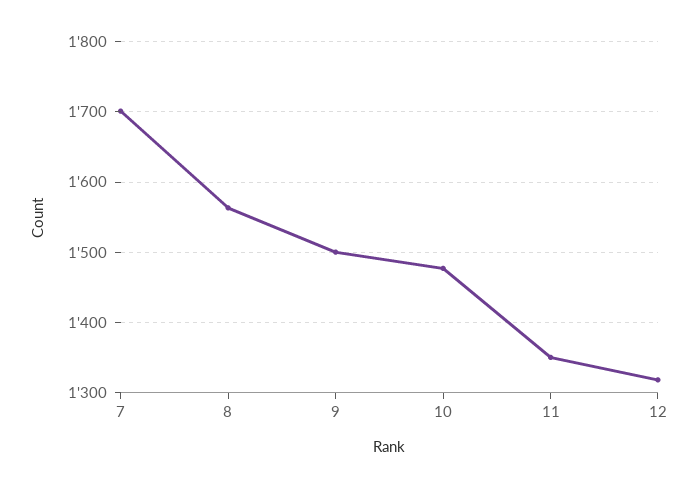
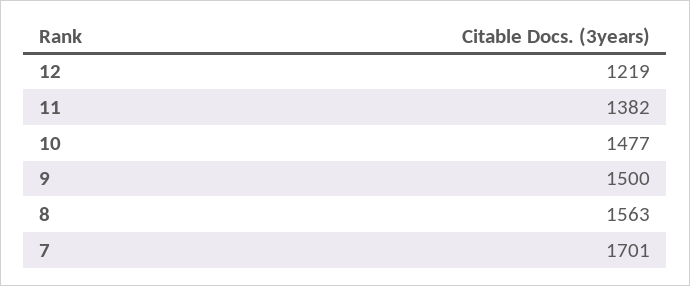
  {
    "7": 1701,
    "8": 1563,
    "9": 1500,
    "10": 1477,
-   "11": 1350,
+   "11": 1382,
-   "12": 1320
+   "12": 1219
  }

